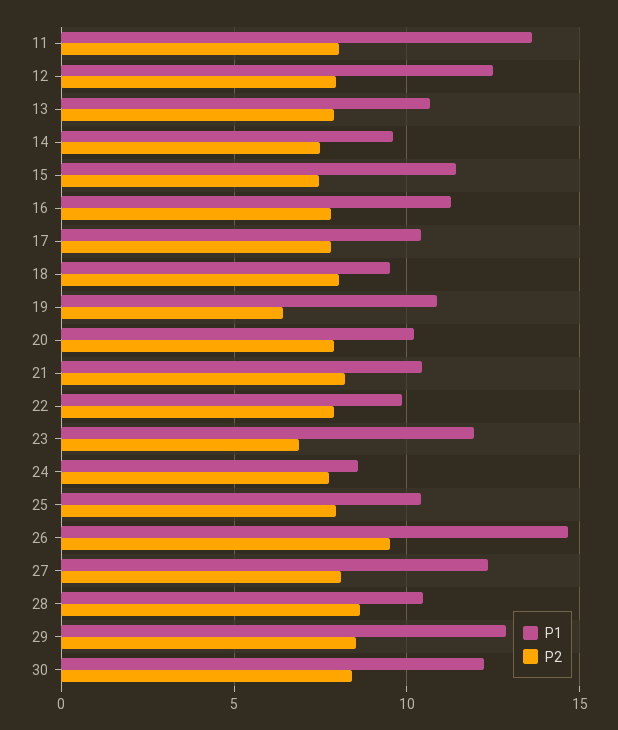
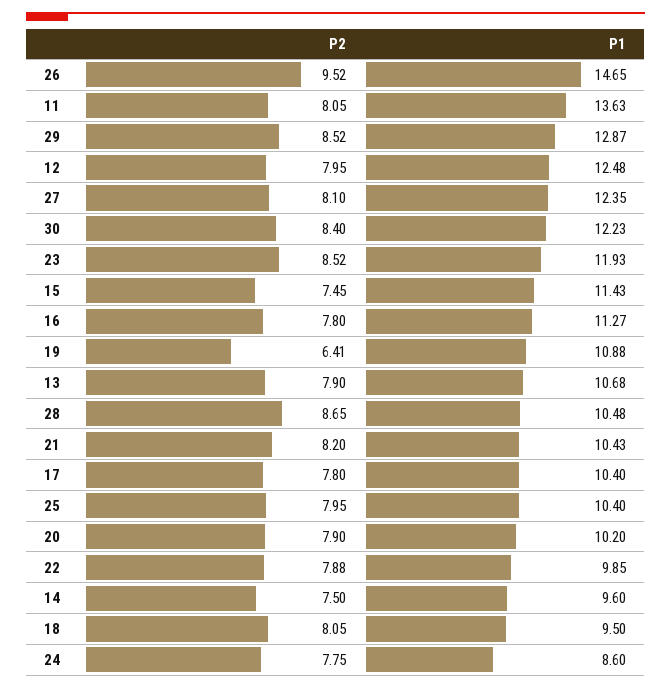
  {
    "P1": {
      "11": 13.63,
      "12": 12.48,
      "13": 10.68,
      "14": 9.6,
      "15": 11.43,
      "16": 11.27,
      "17": 10.4,
      "18": 9.5,
      "19": 10.88,
      "20": 10.2,
      "21": 10.43,
      "22": 9.85,
      "23": 11.93,
      "24": 8.6,
      "25": 10.4,
      "26": 14.65,
      "27": 12.35,
      "28": 10.48,
      "29": 12.87,
      "30": 12.23
    },
    "P2": {
      "11": 8.05,
      "12": 7.95,
      "13": 7.9,
      "14": 7.5,
      "15": 7.45,
      "16": 7.8,
      "17": 7.8,
      "18": 8.05,
      "19": 6.41,
      "20": 7.9,
      "21": 8.2,
      "22": 7.88,
-     "23": 7,
+     "23": 8.52,
      "24": 7.75,
      "25": 7.95,
      "26": 9.52,
      "27": 8.1,
      "28": 8.65,
      "29": 8.52,
      "30": 8.4
    }
  }

